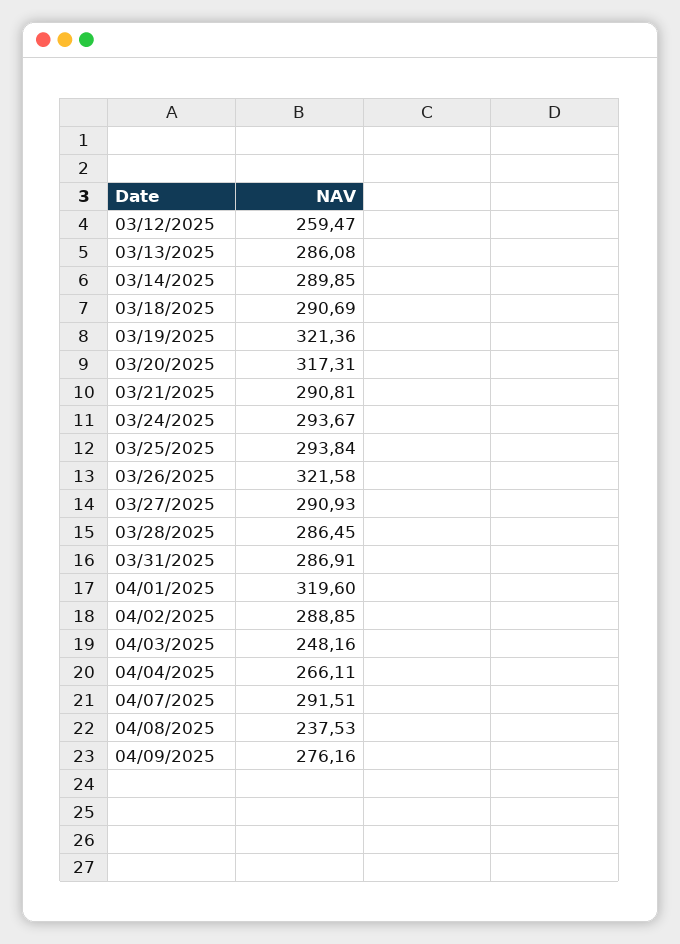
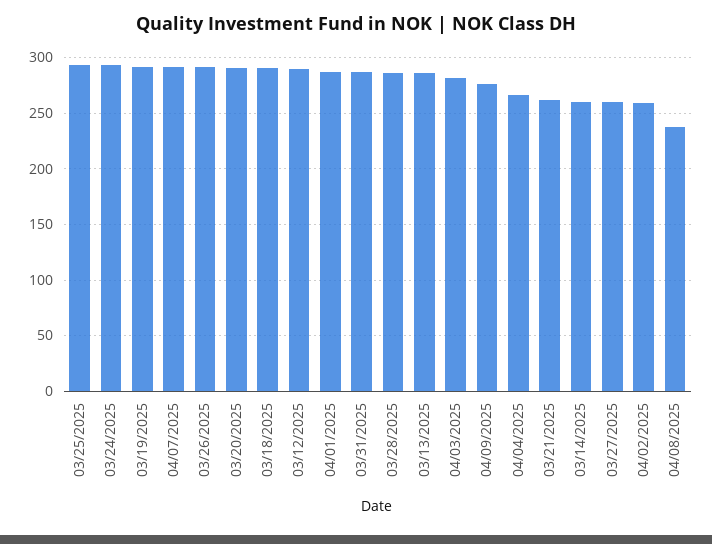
  {
-   "03/12/2025": 259.47,
+   "03/12/2025": 290,
    "03/13/2025": 286.08,
-   "03/14/2025": 289.85,
+   "03/14/2025": 260,
    "03/18/2025": 290.69,
-   "03/19/2025": 321.36,
+   "03/19/2025": 290,
-   "03/20/2025": 317.31,
+   "03/20/2025": 290,
-   "03/21/2025": 290.81,
+   "03/21/2025": 260,
    "03/24/2025": 293.67,
    "03/25/2025": 293.84,
-   "03/26/2025": 321.58,
+   "03/26/2025": 290,
-   "03/27/2025": 290.93,
+   "03/27/2025": 260,
    "03/28/2025": 286.45,
    "03/31/2025": 286.91,
-   "04/01/2025": 319.6,
+   "04/01/2025": 290,
-   "04/02/2025": 288.85,
+   "04/02/2025": 260,
-   "04/03/2025": 248.16,
+   "04/03/2025": 280,
    "04/04/2025": 266.11,
    "04/07/2025": 291.51,
    "04/08/2025": 237.53,
    "04/09/2025": 276.16
  }

